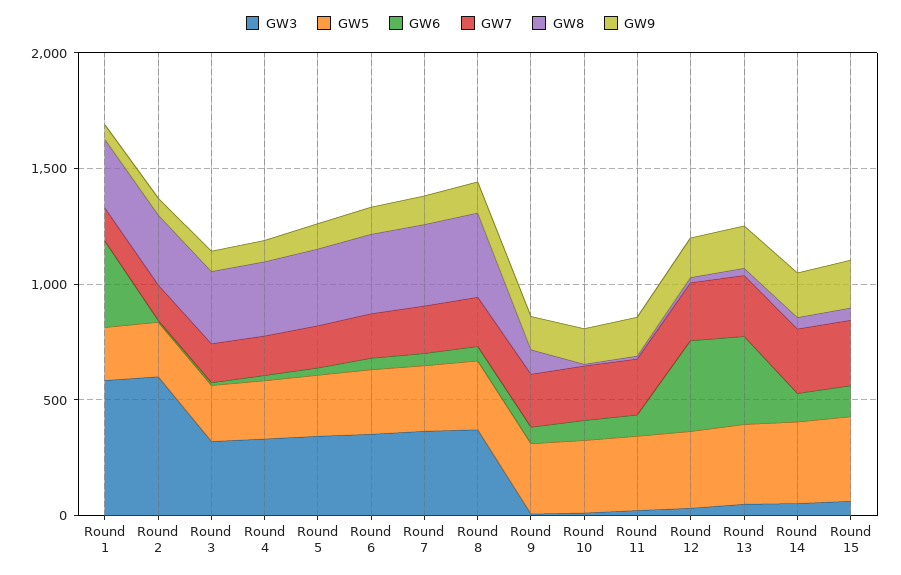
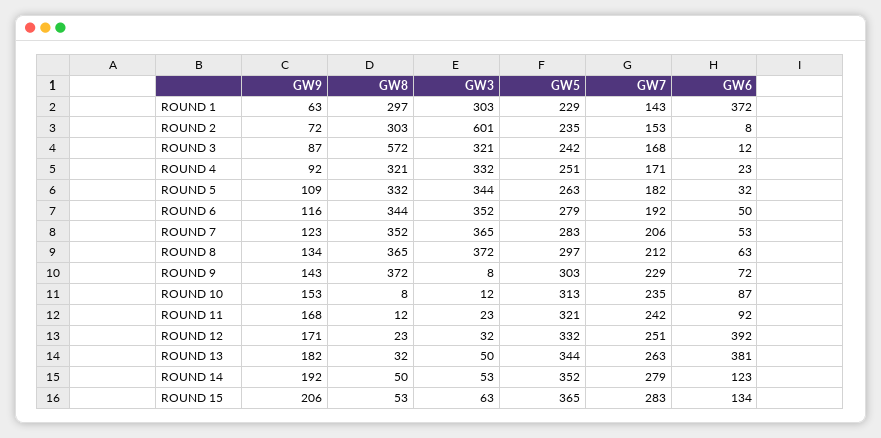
  {
    "GW3": {
-     "Round 1": 600,
+     "Round 1": 303,
      "Round 2": 601,
      "Round 3": 321,
      "Round 4": 332,
      "Round 5": 344,
      "Round 6": 352,
      "Round 7": 365,
      "Round 8": 372,
      "Round 9": 8,
      "Round 10": 12,
      "Round 11": 23,
      "Round 12": 32,
      "Round 13": 50,
      "Round 14": 53,
      "Round 15": 63
    },
    "GW5": {
      "Round 1": 229,
      "Round 2": 235,
      "Round 3": 242,
      "Round 4": 251,
      "Round 5": 263,
      "Round 6": 279,
      "Round 7": 283,
      "Round 8": 297,
      "Round 9": 303,
      "Round 10": 313,
      "Round 11": 321,
      "Round 12": 332,
      "Round 13": 344,
      "Round 14": 352,
      "Round 15": 365
    },
    "GW6": {
      "Round 1": 372,
      "Round 2": 8,
      "Round 3": 12,
      "Round 4": 23,
      "Round 5": 32,
      "Round 6": 50,
      "Round 7": 53,
      "Round 8": 63,
      "Round 9": 72,
      "Round 10": 87,
      "Round 11": 92,
      "Round 12": 392,
      "Round 13": 381,
      "Round 14": 123,
      "Round 15": 134
    },
    "GW7": {
      "Round 1": 143,
      "Round 2": 153,
      "Round 3": 168,
      "Round 4": 171,
      "Round 5": 182,
      "Round 6": 192,
      "Round 7": 206,
      "Round 8": 212,
      "Round 9": 229,
      "Round 10": 235,
      "Round 11": 242,
      "Round 12": 251,
      "Round 13": 263,
      "Round 14": 279,
      "Round 15": 283
    },
    "GW8": {
      "Round 1": 297,
      "Round 2": 303,
-     "Round 3": 300,
+     "Round 3": 572,
      "Round 4": 321,
      "Round 5": 332,
      "Round 6": 344,
      "Round 7": 352,
      "Round 8": 365,
-     "Round 9": 100,
+     "Round 9": 372,
      "Round 10": 8,
      "Round 11": 12,
      "Round 12": 23,
      "Round 13": 32,
      "Round 14": 50,
      "Round 15": 53
    },
    "GW9": {
      "Round 1": 63,
      "Round 2": 72,
      "Round 3": 87,
      "Round 4": 92,
      "Round 5": 109,
      "Round 6": 116,
      "Round 7": 123,
      "Round 8": 134,
      "Round 9": 143,
      "Round 10": 153,
      "Round 11": 168,
      "Round 12": 171,
      "Round 13": 182,
      "Round 14": 192,
      "Round 15": 206
    }
  }

